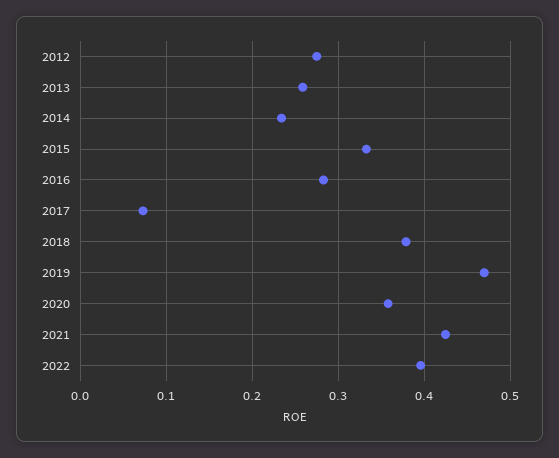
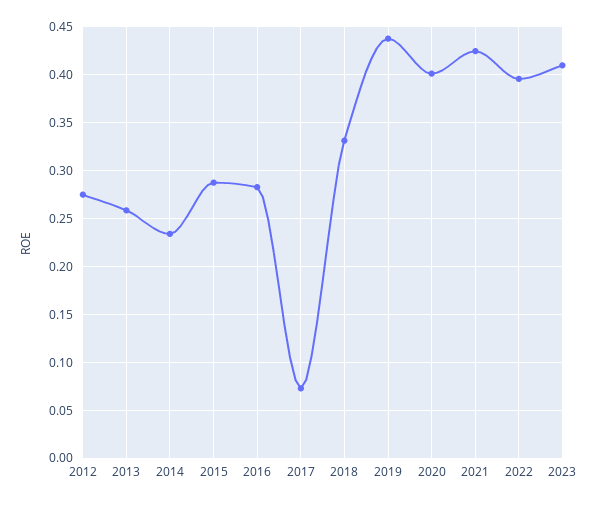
  {
    "2012": 0.28,
    "2013": 0.26,
    "2014": 0.23,
-   "2015": 0.33,
+   "2015": 0.29,
    "2016": 0.28,
    "2017": 0.07,
-   "2018": 0.38,
+   "2018": 0.33,
-   "2019": 0.47,
+   "2019": 0.44,
-   "2020": 0.36,
+   "2020": 0.4,
    "2021": 0.42,
-   "2022": 0.4
+   "2022": 0.4,
+   "2023": 0.41
  }

